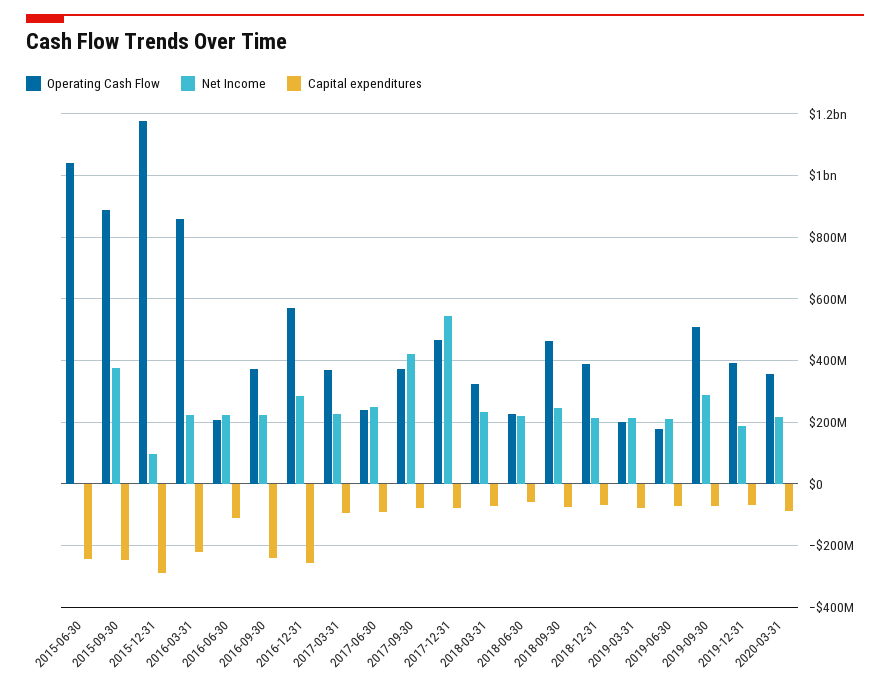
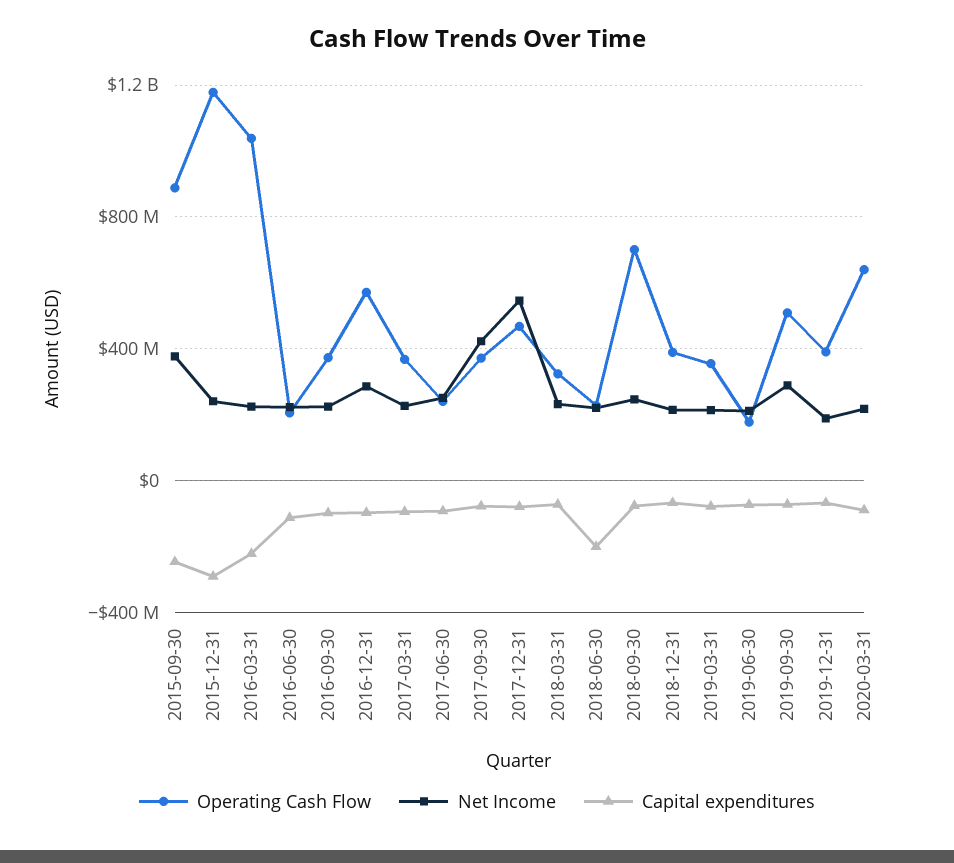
  {
    "Operating Cash Flow": {
-     "2015-06-30": 1040000000,
      "2015-09-30": 880000000,
      "2015-12-31": 1180000000,
-     "2016-03-31": 860000000,
+     "2016-03-31": 1050000000,
      "2016-06-30": 200000000,
      "2016-09-30": 380000000,
      "2016-12-31": 580000000,
      "2017-03-31": 360000000,
      "2017-06-30": 240000000,
      "2017-09-30": 380000000,
      "2017-12-31": 460000000,
      "2018-03-31": 320000000,
      "2018-06-30": 220000000,
-     "2018-09-30": 460000000,
+     "2018-09-30": 700000000,
      "2018-12-31": 380000000,
-     "2019-03-31": 200000000,
+     "2019-03-31": 350000000,
      "2019-06-30": 180000000,
      "2019-09-30": 500000000,
      "2019-12-31": 400000000,
-     "2020-03-31": 360000000
+     "2020-03-31": 650000000
    },
    "Net Income": {
-     "2015-06-30": 0,
      "2015-09-30": 380000000,
-     "2015-12-31": 100000000,
+     "2015-12-31": 250000000,
      "2016-03-31": 220000000,
      "2016-06-30": 220000000,
      "2016-09-30": 220000000,
      "2016-12-31": 280000000,
      "2017-03-31": 220000000,
      "2017-06-30": 260000000,
      "2017-09-30": 420000000,
      "2017-12-31": 540000000,
      "2018-03-31": 240000000,
      "2018-06-30": 220000000,
      "2018-09-30": 240000000,
      "2018-12-31": 220000000,
      "2019-03-31": 220000000,
      "2019-06-30": 220000000,
      "2019-09-30": 280000000,
      "2019-12-31": 180000000,
      "2020-03-31": 220000000
    },
    "Capital expenditures": {
-     "2015-06-30": -240000000,
      "2015-09-30": -240000000,
      "2015-12-31": -300000000,
      "2016-03-31": -220000000,
      "2016-06-30": -120000000,
-     "2016-09-30": -240000000,
+     "2016-09-30": -100000000,
-     "2016-12-31": -260000000,
+     "2016-12-31": -100000000,
      "2017-03-31": -100000000,
      "2017-06-30": -100000000,
      "2017-09-30": -80000000,
      "2017-12-31": -80000000,
      "2018-03-31": -80000000,
-     "2018-06-30": -60000000,
+     "2018-06-30": -200000000,
      "2018-09-30": -80000000,
      "2018-12-31": -60000000,
      "2019-03-31": -80000000,
      "2019-06-30": -80000000,
      "2019-09-30": -80000000,
      "2019-12-31": -60000000,
      "2020-03-31": -80000000
    }
  }

